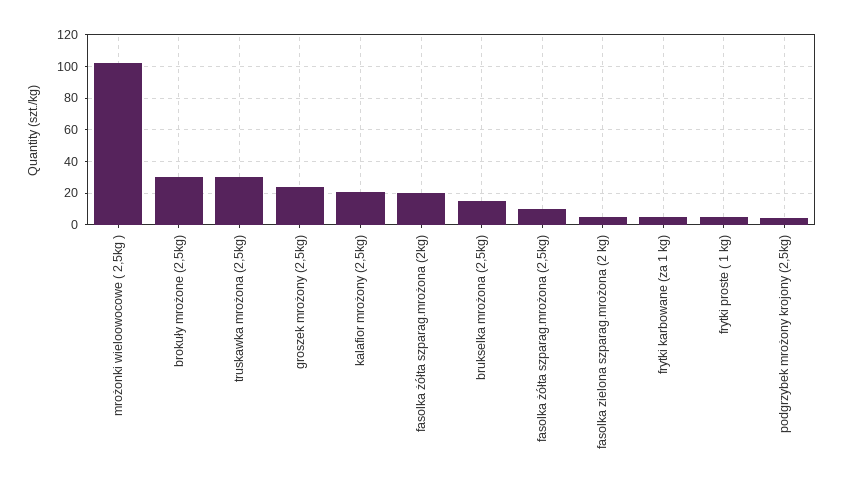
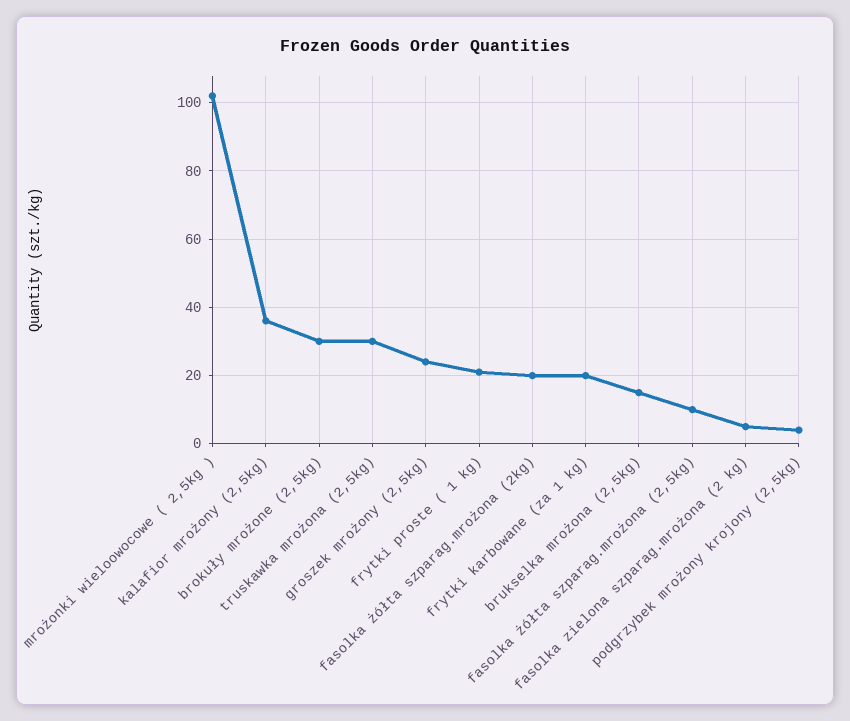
  {
    "mrożonki wieloowocowe ( 2,5kg )": 100,
    "brokuły mrożone (2,5kg)": 30,
    "truskawka mrożona (2,5kg)": 30,
    "groszek mrożony (2,5kg)": 25,
-   "kalafior mrożony (2,5kg)": 20,
+   "kalafior mrożony (2,5kg)": 35,
    "fasolka żółta szparag.mrożona (2kg)": 20,
    "brukselka mrożona (2,5kg)": 15,
    "fasolka żółta szparag.mrożona (2,5kg)": 10,
    "fasolka zielona szparag.mrożona (2 kg)": 5,
-   "frytki karbowane (za 1 kg)": 5,
+   "frytki karbowane (za 1 kg)": 20,
-   "frytki proste ( 1 kg)": 5,
+   "frytki proste ( 1 kg)": 20,
    "podgrzybek mrożony krojony (2,5kg)": 5
  }

